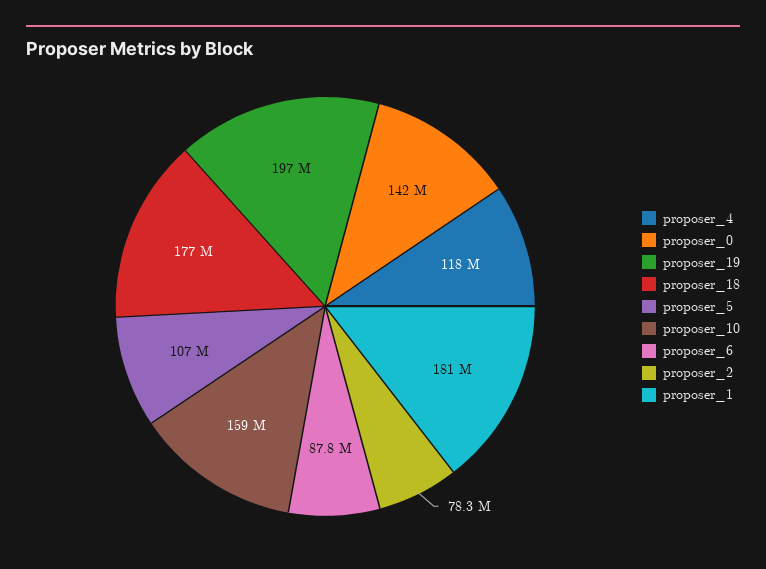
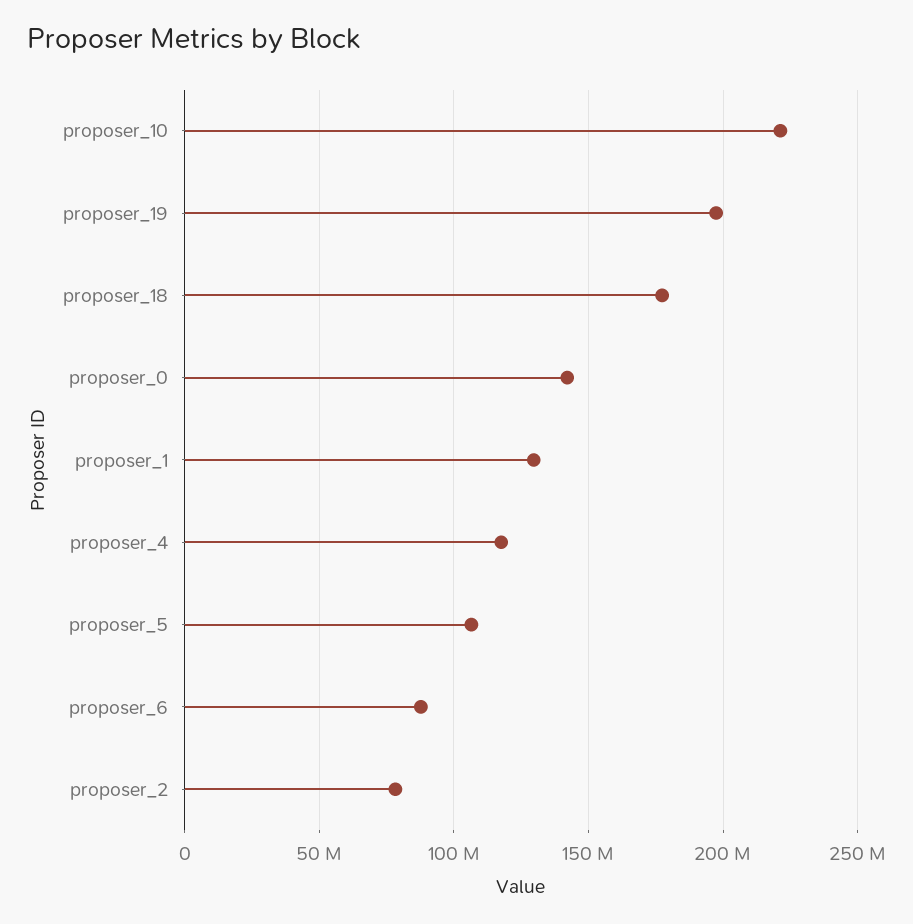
  {
    "proposer_4": 118000000,
    "proposer_0": 142000000,
    "proposer_19": 197000000,
    "proposer_18": 177000000,
    "proposer_5": 107000000,
-   "proposer_10": 159000000,
+   "proposer_10": 220000000,
    "proposer_6": 87800000,
    "proposer_2": 78300000,
-   "proposer_1": 181000000
+   "proposer_1": 130000000
  }

